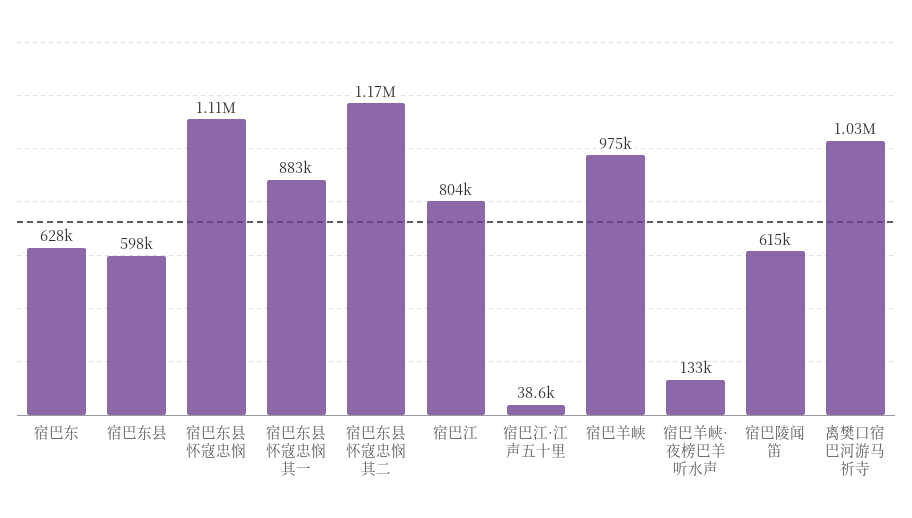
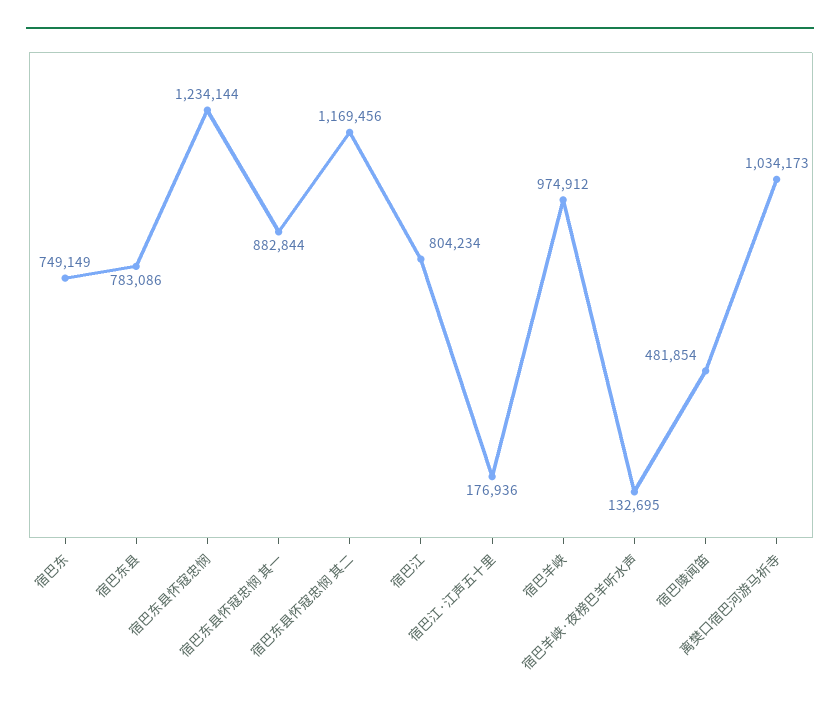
  {
-   "宿巴东": 628000,
+   "宿巴东": 749149,
-   "宿巴东县": 598000,
+   "宿巴东县": 783086,
-   "宿巴东县怀寇忠悯": 1110000,
+   "宿巴东县怀寇忠悯": 1234144,
    "宿巴东县怀寇忠悯 其一": 882844,
    "宿巴东县怀寇忠悯 其二": 1169456,
    "宿巴江": 804234,
-   "宿巴江·江声五十里": 38600,
+   "宿巴江·江声五十里": 176936,
    "宿巴羊峡": 974912,
    "宿巴羊峡·夜榜巴羊听水声": 132695,
-   "宿巴陵闻笛": 615000,
+   "宿巴陵闻笛": 481854,
    "离樊口宿巴河游马祈寺": 1034173
  }

